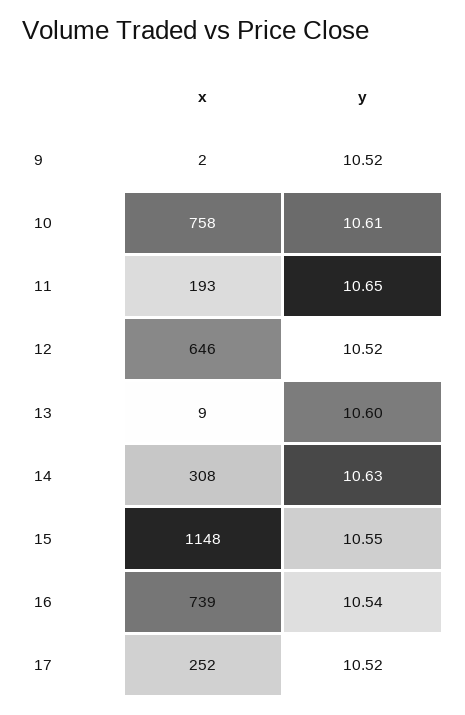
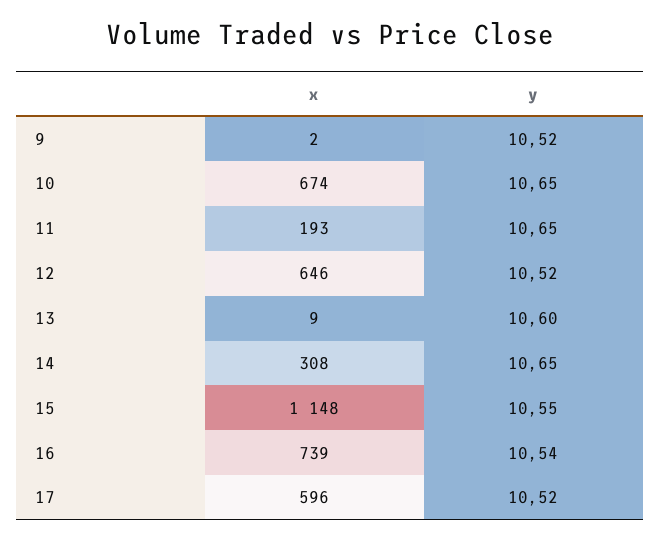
  {
    "x": {
      "9": 2,
-     "10": 758,
+     "10": 674,
      "11": 193,
      "12": 646,
      "13": 9,
      "14": 308,
      "15": 1148,
      "16": 739,
-     "17": 252
+     "17": 596
    },
    "y": {
      "9": 10.52,
-     "10": 10.61,
+     "10": 10.65,
      "11": 10.65,
      "12": 10.52,
      "13": 10.6,
-     "14": 10.63,
+     "14": 10.65,
      "15": 10.55,
      "16": 10.54,
      "17": 10.52
    }
  }

